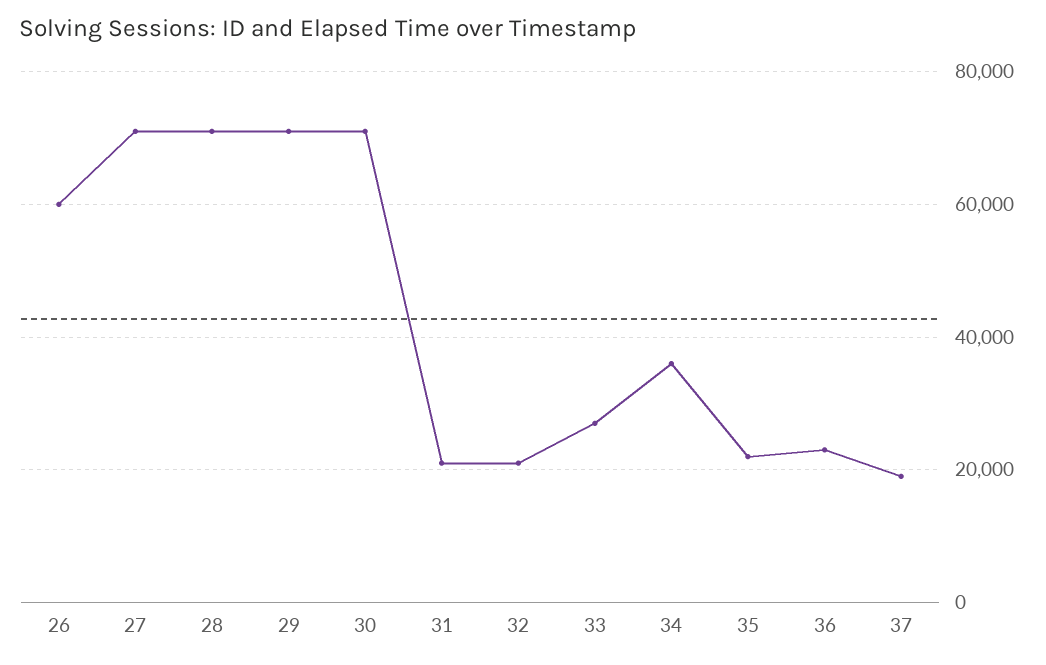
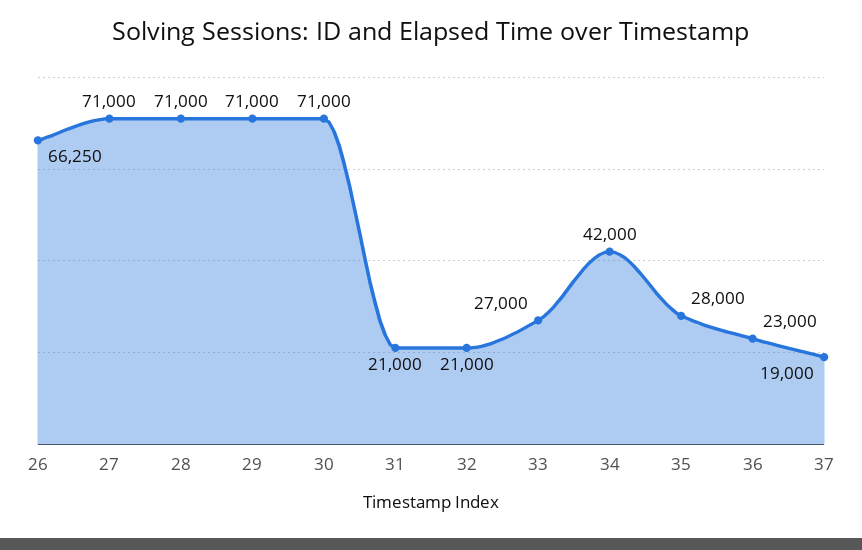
  {
-   "26": 60000,
+   "26": 66250,
    "27": 71000,
    "28": 71000,
    "29": 71000,
    "30": 71000,
    "31": 21000,
    "32": 21000,
    "33": 27000,
-   "34": 36000,
+   "34": 42000,
-   "35": 22000,
+   "35": 28000,
    "36": 23000,
    "37": 19000
  }

